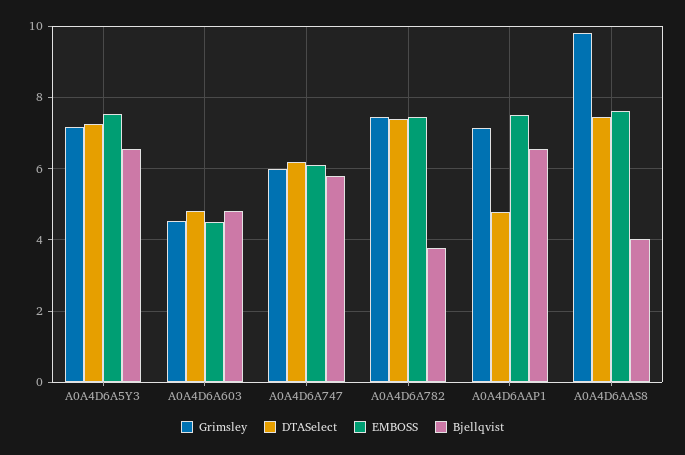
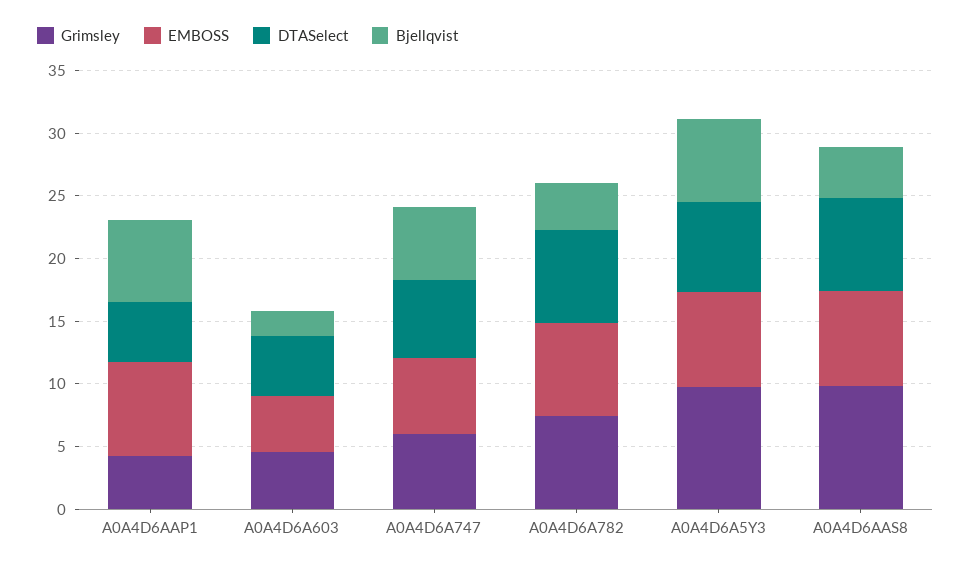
  {
    "Grimsley": {
-     "A0A4D6A5Y3": 7.2,
+     "A0A4D6A5Y3": 10,
      "A0A4D6A603": 4.6,
      "A0A4D6A747": 6,
      "A0A4D6A782": 7.4,
-     "A0A4D6AAP1": 7.2,
+     "A0A4D6AAP1": 4,
      "A0A4D6AAS8": 9.8
    },
    "DTASelect": {
      "A0A4D6A5Y3": 7.2,
      "A0A4D6A603": 4.8,
      "A0A4D6A747": 6.2,
      "A0A4D6A782": 7.4,
      "A0A4D6AAP1": 4.8,
      "A0A4D6AAS8": 7.4
    },
    "EMBOSS": {
      "A0A4D6A5Y3": 7.6,
      "A0A4D6A603": 4.6,
      "A0A4D6A747": 6.2,
      "A0A4D6A782": 7.4,
      "A0A4D6AAP1": 7.6,
      "A0A4D6AAS8": 7.6
    },
    "Bjellqvist": {
      "A0A4D6A5Y3": 6.6,
-     "A0A4D6A603": 4.8,
+     "A0A4D6A603": 2,
      "A0A4D6A747": 5.8,
      "A0A4D6A782": 3.8,
      "A0A4D6AAP1": 6.6,
      "A0A4D6AAS8": 4
    }
  }

